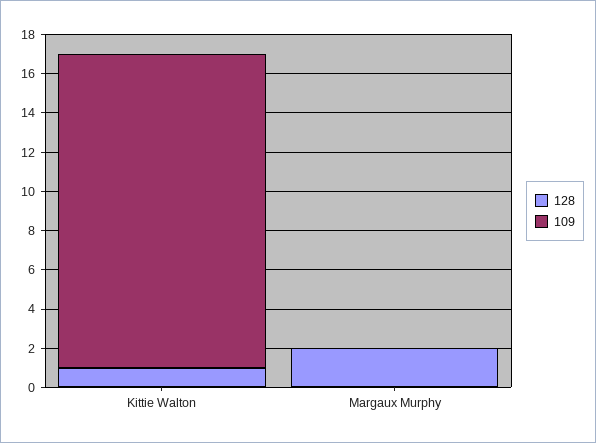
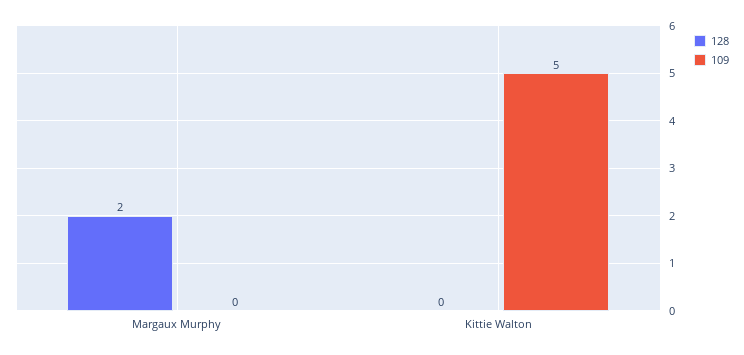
  {
    "128": {
-     "Kittie Walton": 1,
+     "Kittie Walton": 0,
      "Margaux Murphy": 2
    },
    "109": {
-     "Kittie Walton": 16,
+     "Kittie Walton": 5,
      "Margaux Murphy": 0
    }
  }

